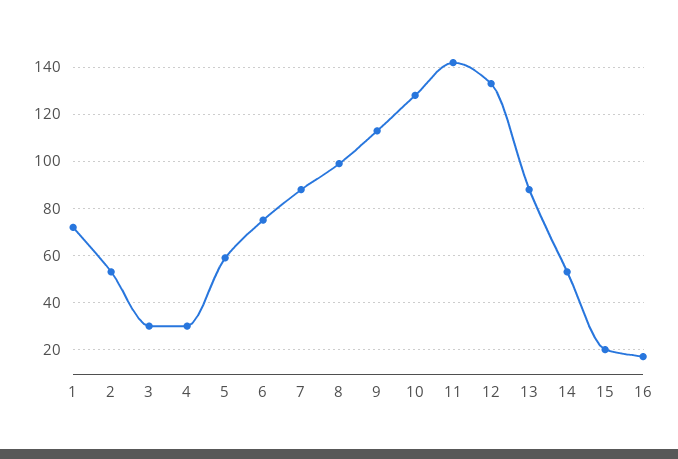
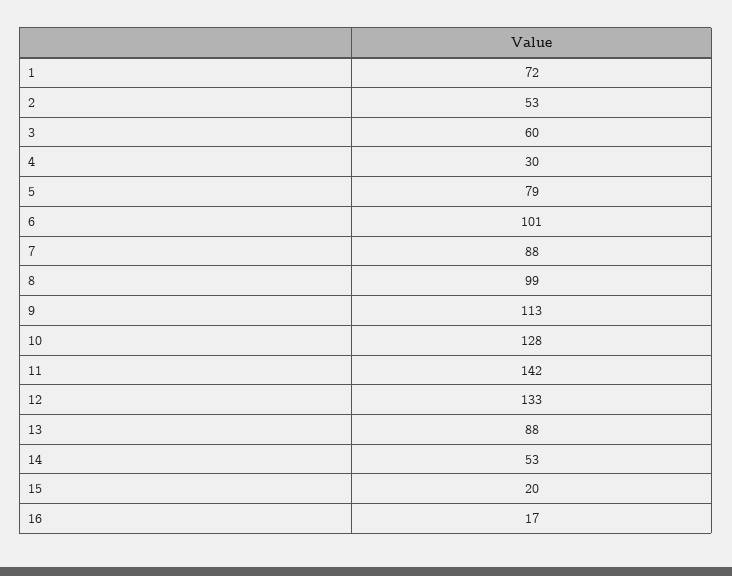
  {
    "1": 72,
    "2": 53,
-   "3": 30,
+   "3": 60,
    "4": 30,
-   "5": 60,
+   "5": 79,
-   "6": 75,
+   "6": 101,
    "7": 88,
    "8": 99,
    "9": 113,
    "10": 128,
    "11": 142,
    "12": 133,
    "13": 88,
    "14": 53,
    "15": 20,
    "16": 17
  }

